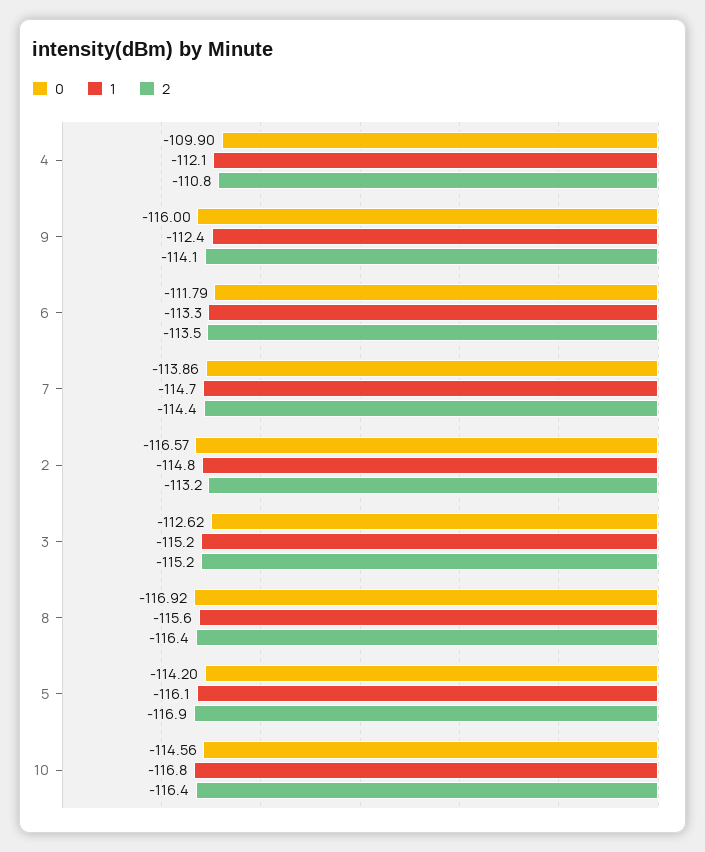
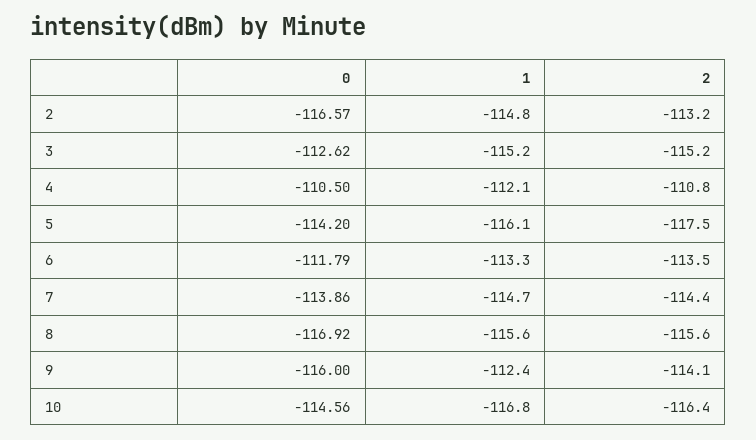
  {
    "0": {
-     "4": -109.9,
+     "4": -110.5,
      "9": -116,
      "6": -111.79,
      "7": -113.86,
      "2": -116.57,
      "3": -112.62,
      "8": -116.92,
      "5": -114.2,
      "10": -114.56
    },
    "1": {
      "4": -112.1,
      "9": -112.4,
      "6": -113.3,
      "7": -114.7,
      "2": -114.8,
      "3": -115.2,
      "8": -115.6,
      "5": -116.1,
      "10": -116.8
    },
    "2": {
      "4": -110.8,
      "9": -114.1,
      "6": -113.5,
      "7": -114.4,
      "2": -113.2,
      "3": -115.2,
-     "8": -116.4,
+     "8": -115.6,
-     "5": -116.9,
+     "5": -117.5,
      "10": -116.4
    }
  }

